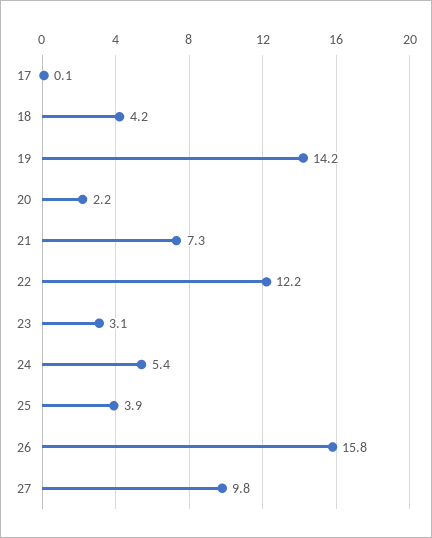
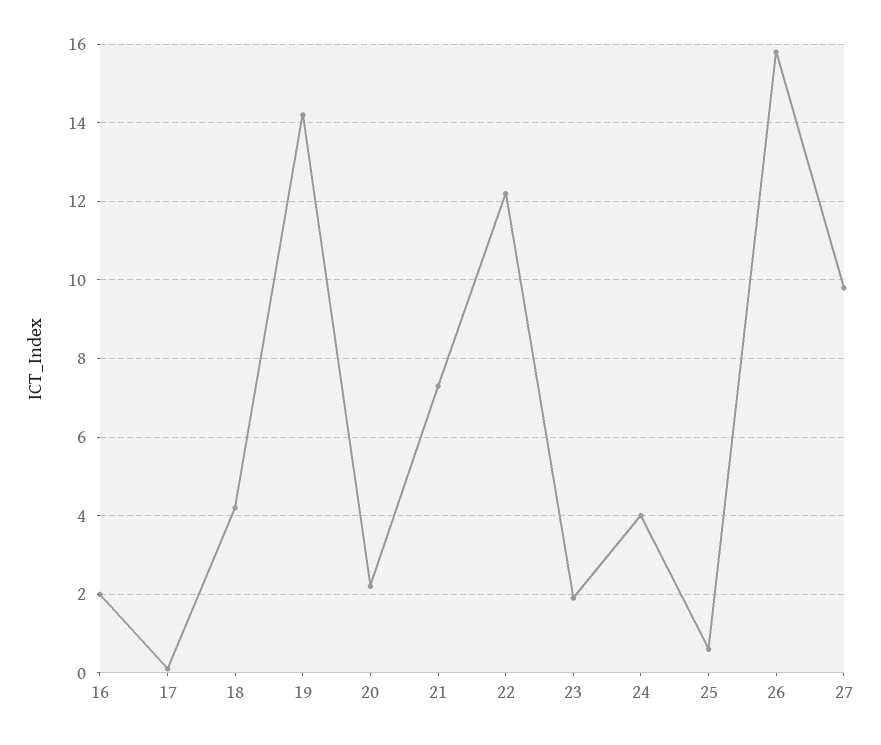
  {
    "17": 0.1,
    "18": 4.2,
    "19": 14.2,
    "20": 2.2,
    "21": 7.3,
    "22": 12.2,
-   "23": 3.1,
+   "23": 2,
-   "24": 5.4,
+   "24": 4,
-   "25": 3.9,
+   "25": 0.5,
    "26": 15.8,
-   "27": 9.8
+   "27": 9.8,
+   "16": 2
  }

